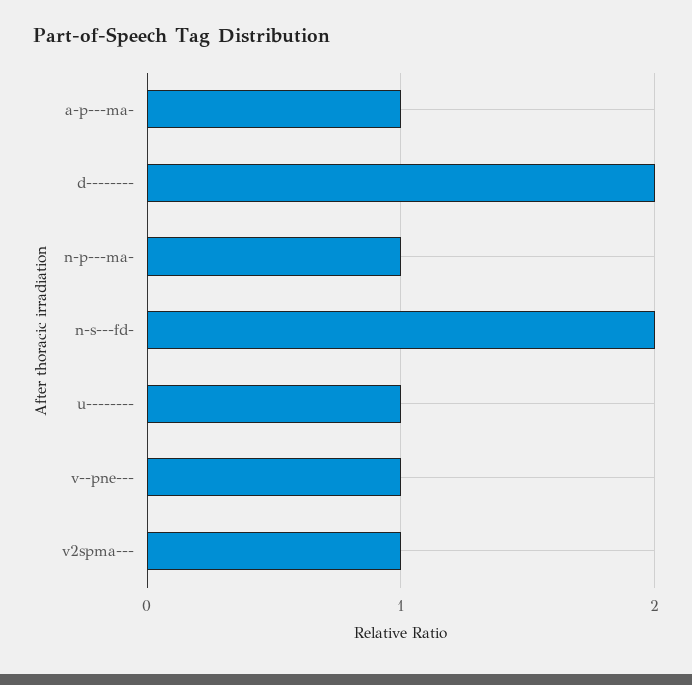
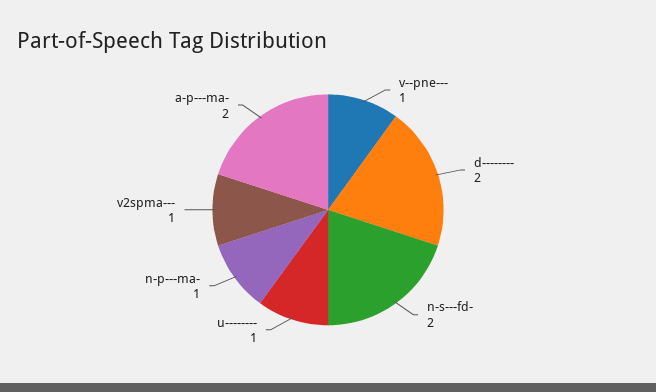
  {
-   "a-p---ma-": 1,
+   "a-p---ma-": 2,
    "d--------": 2,
    "n-p---ma-": 1,
    "n-s---fd-": 2,
    "u--------": 1,
    "v--pne---": 1,
    "v2spma---": 1
  }

